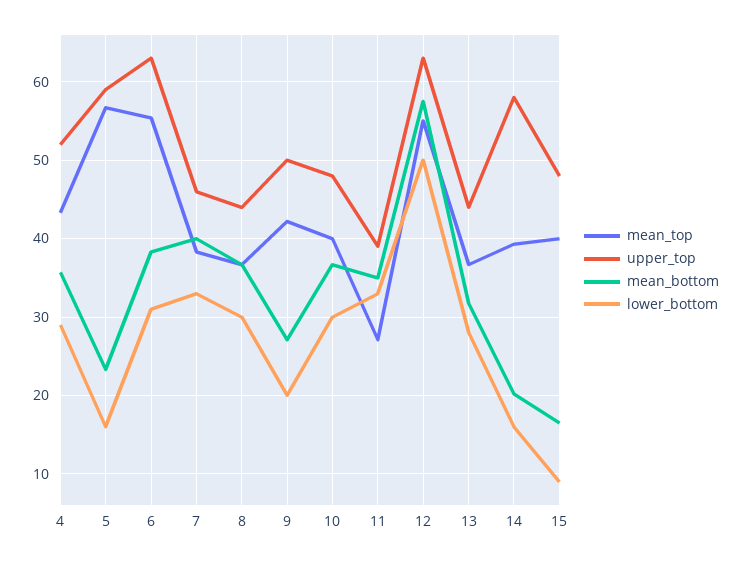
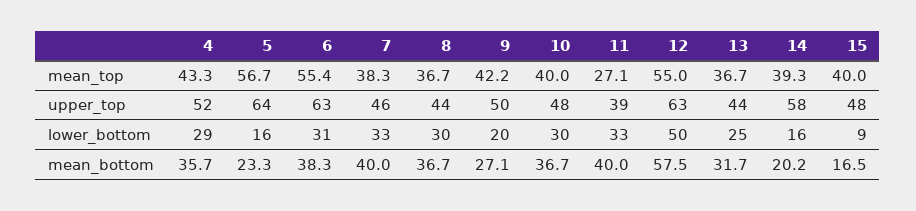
  {
    "mean_top": {
      "4": 43.3,
      "5": 56.7,
      "6": 55.4,
      "7": 38.3,
      "8": 36.7,
      "9": 42.2,
      "10": 40,
      "11": 27.1,
      "12": 55,
      "13": 36.7,
      "14": 39.3,
      "15": 40
    },
    "upper_top": {
      "4": 52,
-     "5": 59,
+     "5": 64,
      "6": 63,
      "7": 46,
      "8": 44,
      "9": 50,
      "10": 48,
      "11": 39,
      "12": 63,
      "13": 44,
      "14": 58,
      "15": 48
    },
    "mean_bottom": {
      "4": 35.7,
      "5": 23.3,
      "6": 38.3,
      "7": 40,
      "8": 36.7,
      "9": 27.1,
      "10": 36.7,
-     "11": 35,
+     "11": 40,
      "12": 57.5,
      "13": 31.7,
      "14": 20.2,
      "15": 16.5
    },
    "lower_bottom": {
      "4": 29,
      "5": 16,
      "6": 31,
      "7": 33,
      "8": 30,
      "9": 20,
      "10": 30,
      "11": 33,
      "12": 50,
-     "13": 28,
+     "13": 25,
      "14": 16,
      "15": 9
    }
  }

